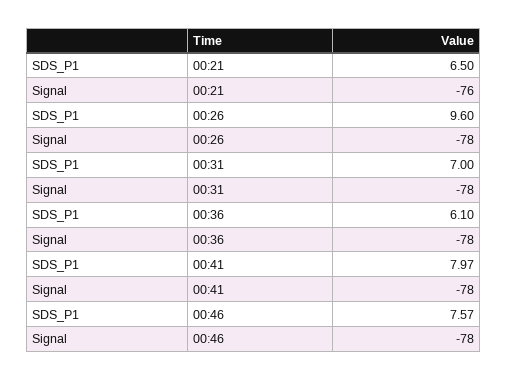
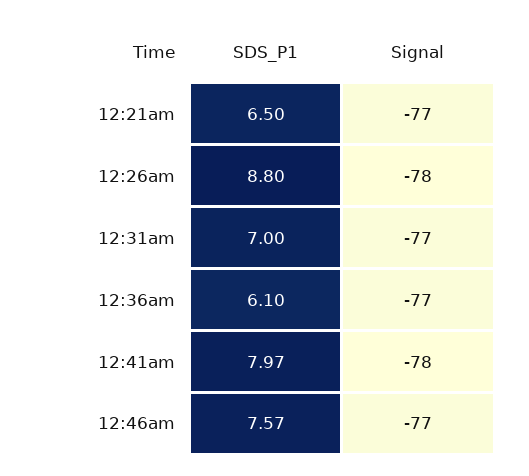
  {
    "SDS_P1": {
      "00:21": 6.5,
-     "00:26": 9.6,
+     "00:26": 8.8,
      "00:31": 7,
      "00:36": 6.1,
      "00:41": 7.97,
      "00:46": 7.57
    },
    "Signal": {
-     "00:21": -76,
+     "00:21": -77,
      "00:26": -78,
-     "00:31": -78,
+     "00:31": -77,
-     "00:36": -78,
+     "00:36": -77,
      "00:41": -78,
-     "00:46": -78
+     "00:46": -77
    }
  }

